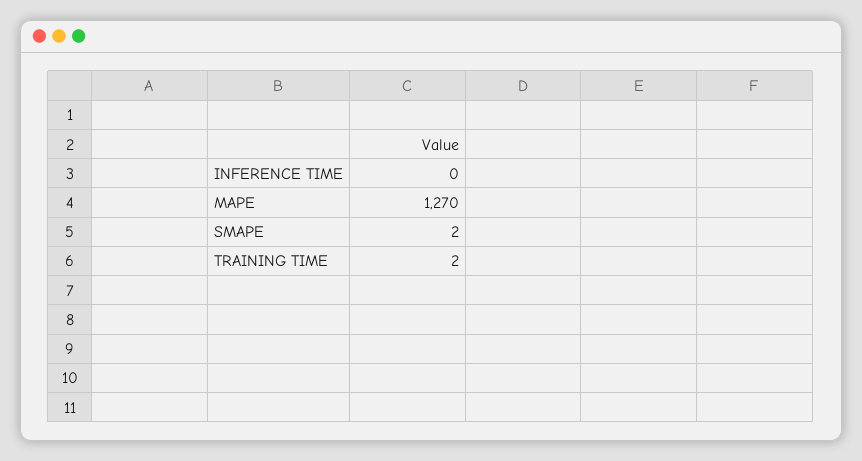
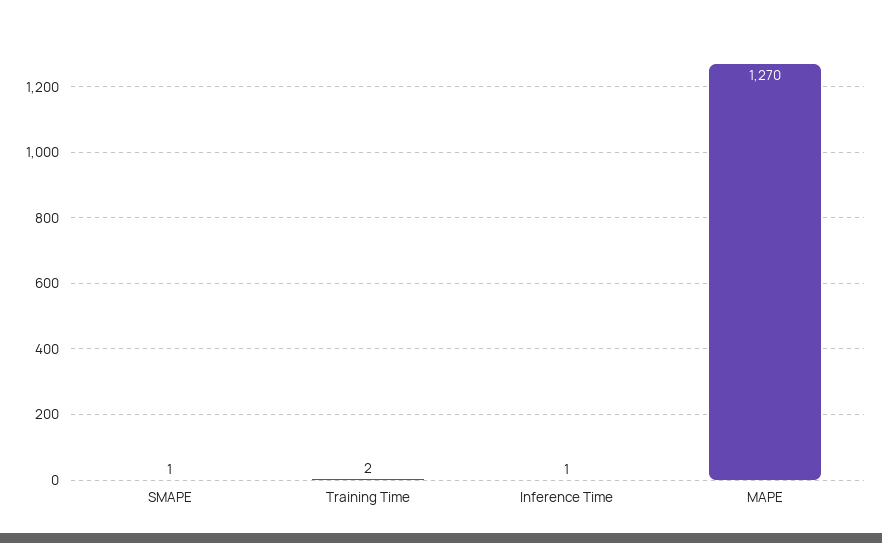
  {
-   "INFERENCE TIME": 0,
+   "INFERENCE TIME": 1,
    "MAPE": 1270,
-   "SMAPE": 2,
+   "SMAPE": 1,
    "TRAINING TIME": 2
  }

